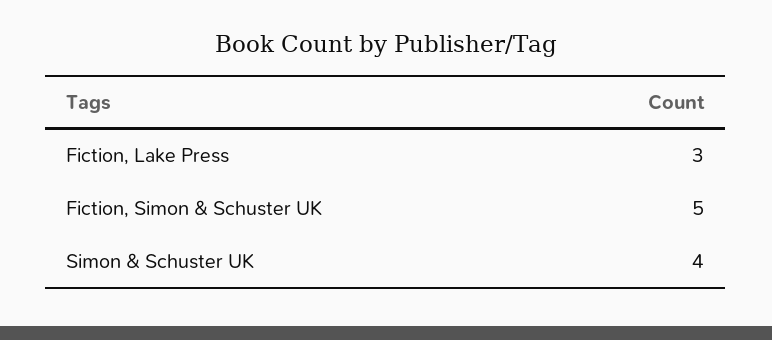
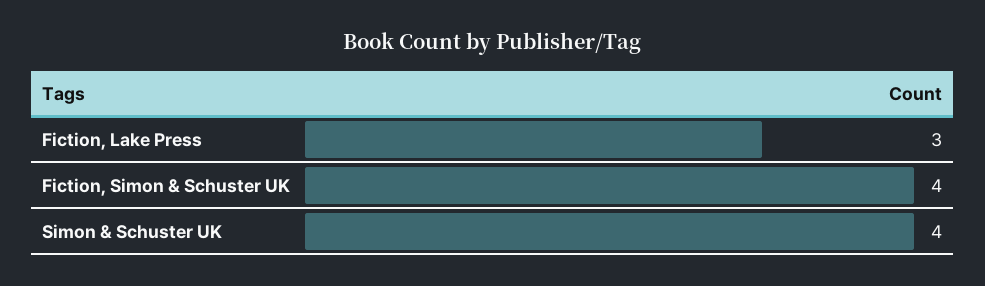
  {
    "Fiction, Lake Press": 3,
-   "Fiction, Simon & Schuster UK": 5,
+   "Fiction, Simon & Schuster UK": 4,
    "Simon & Schuster UK": 4
  }

